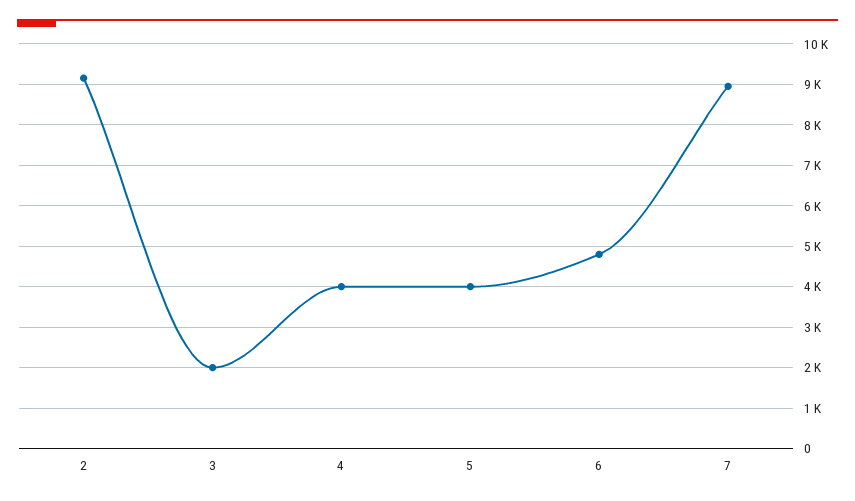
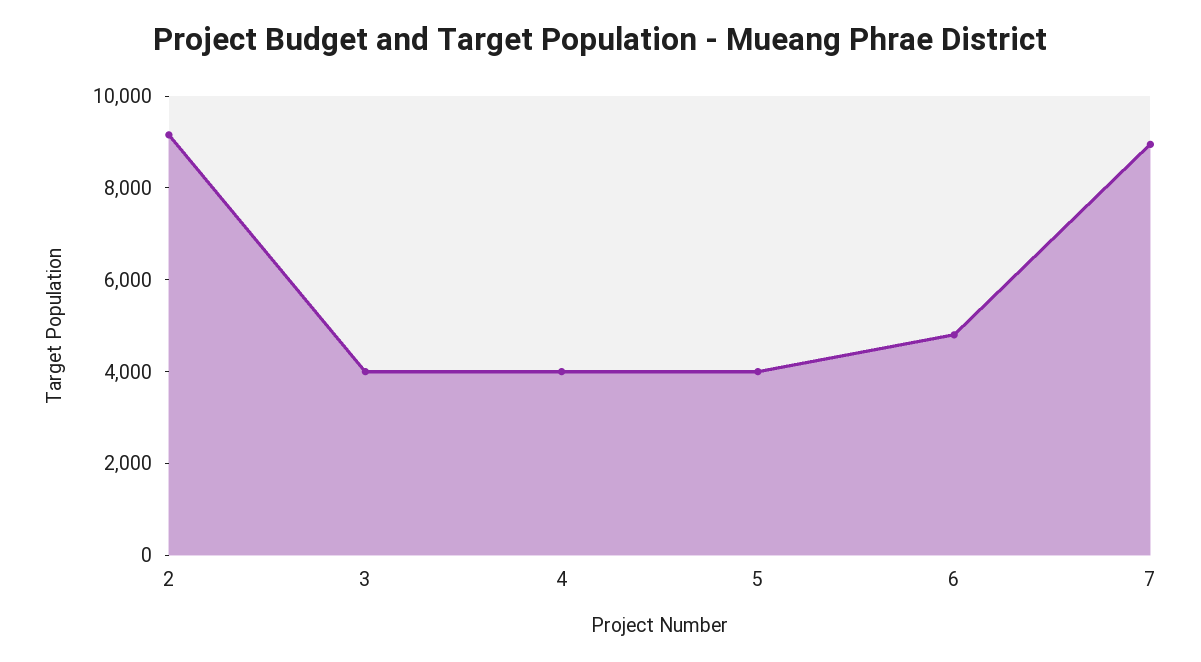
  {
    "2": 9200,
-   "3": 2000,
+   "3": 4000,
    "4": 4000,
    "5": 4000,
    "6": 4800,
    "7": 9000
  }

